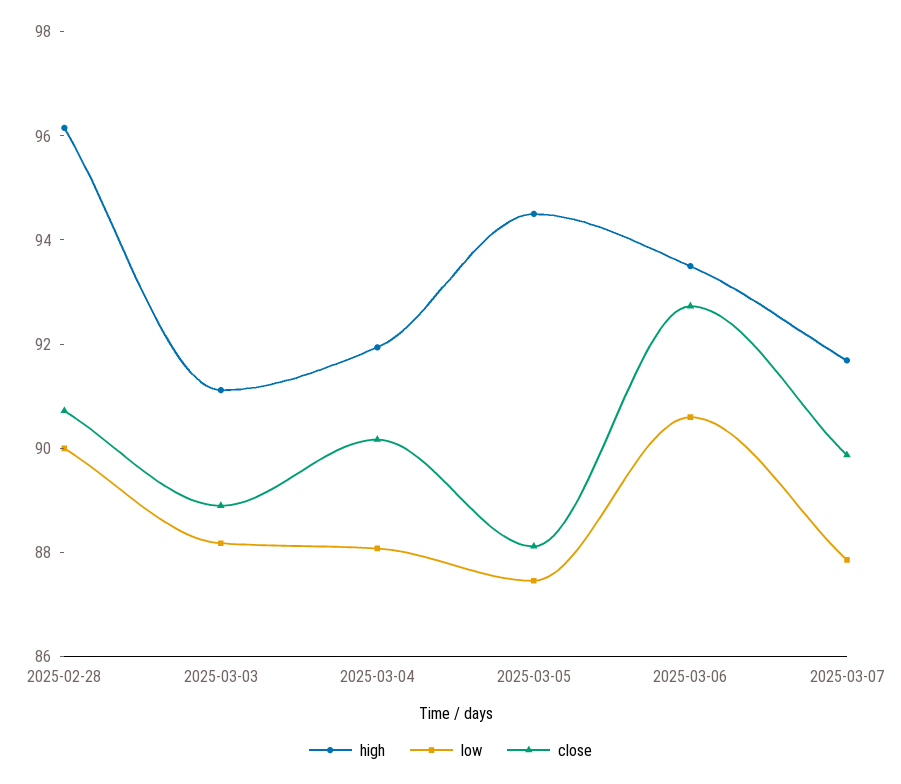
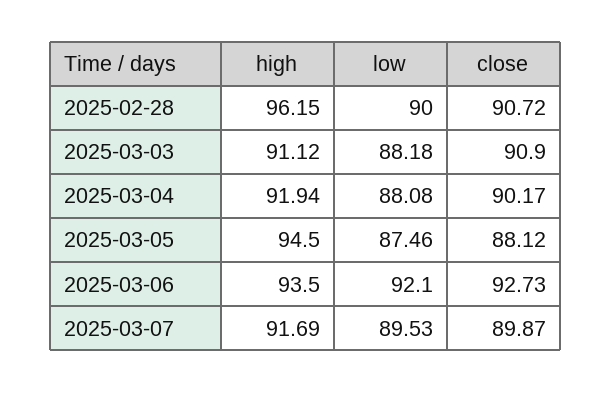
  {
    "high": {
      "2025-02-28": 96.15,
      "2025-03-03": 91.12,
      "2025-03-04": 91.94,
      "2025-03-05": 94.5,
      "2025-03-06": 93.5,
      "2025-03-07": 91.69
    },
    "low": {
      "2025-02-28": 90,
      "2025-03-03": 88.18,
      "2025-03-04": 88.08,
      "2025-03-05": 87.46,
-     "2025-03-06": 90.5,
+     "2025-03-06": 92.1,
-     "2025-03-07": 88
+     "2025-03-07": 89.53
    },
    "close": {
      "2025-02-28": 90.72,
-     "2025-03-03": 89,
+     "2025-03-03": 90.9,
      "2025-03-04": 90.17,
      "2025-03-05": 88.12,
      "2025-03-06": 92.73,
      "2025-03-07": 89.87
    }
  }

